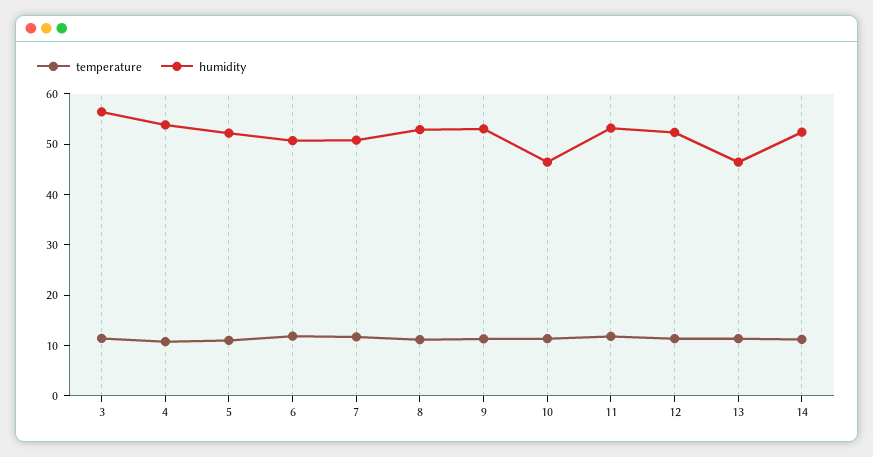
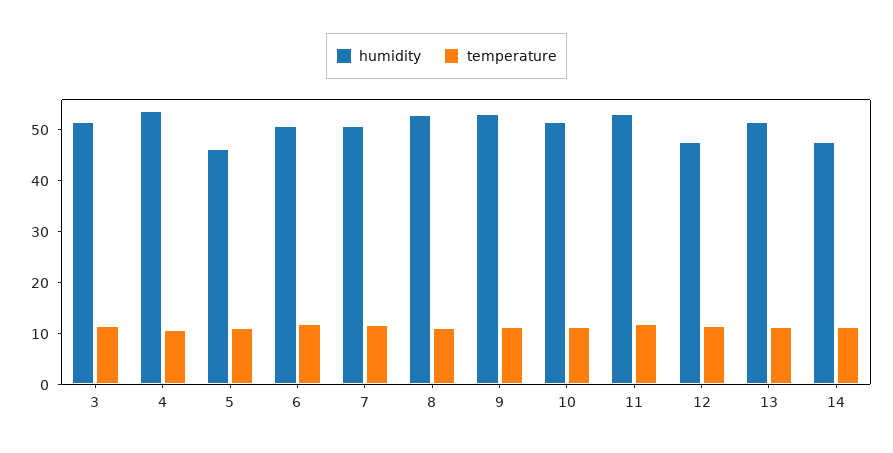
  {
    "temperature": {
      "3": 12,
      "4": 10,
      "5": 12,
      "6": 12,
      "7": 12,
      "8": 12,
      "9": 12,
      "10": 12,
      "11": 12,
      "12": 12,
      "13": 12,
      "14": 12
    },
    "humidity": {
-     "3": 56,
+     "3": 52,
      "4": 54,
-     "5": 52,
+     "5": 46,
      "6": 50,
      "7": 50,
      "8": 52,
      "9": 54,
-     "10": 46,
+     "10": 52,
      "11": 54,
-     "12": 52,
+     "12": 48,
-     "13": 46,
+     "13": 52,
-     "14": 52
+     "14": 48
    }
  }

